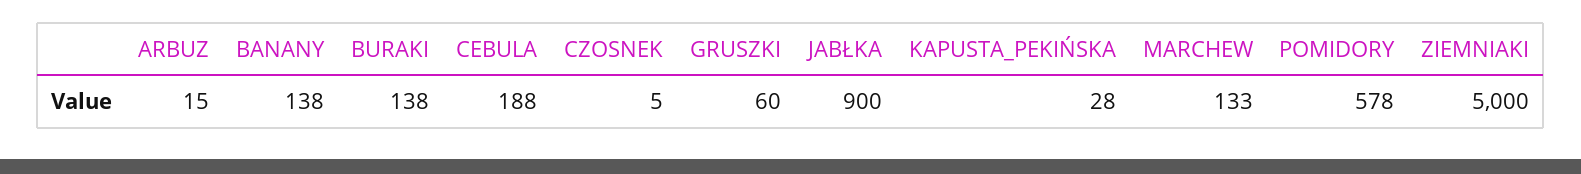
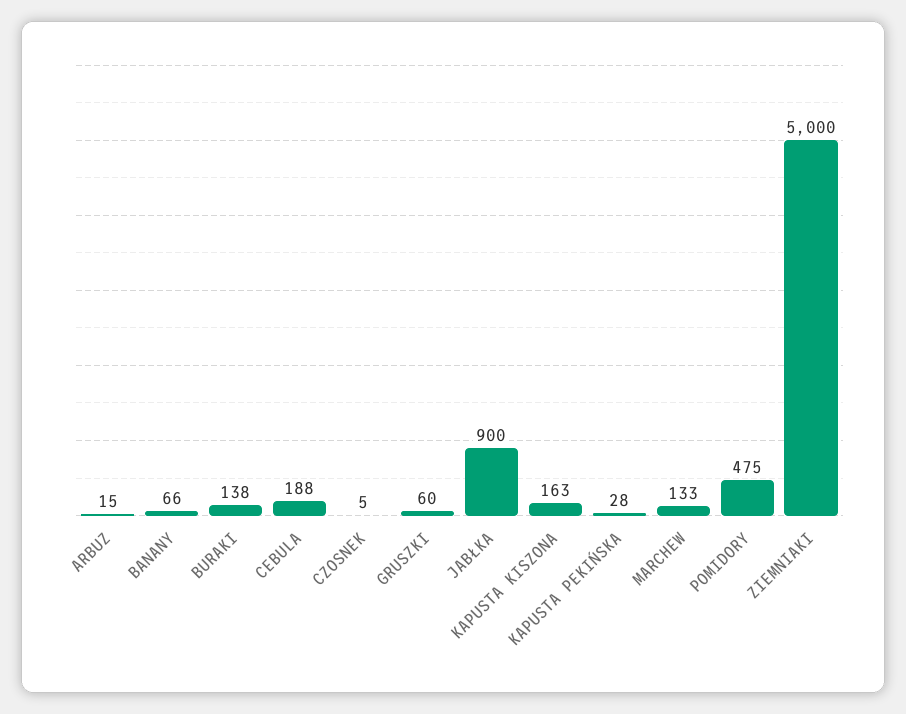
  {
    "ARBUZ": 15,
-   "BANANY": 138,
+   "BANANY": 66,
    "BURAKI": 138,
    "CEBULA": 188,
    "CZOSNEK": 5,
    "GRUSZKI": 60,
    "JABŁKA": 900,
    "KAPUSTA_PEKIŃSKA": 28,
    "MARCHEW": 133,
-   "POMIDORY": 578,
+   "POMIDORY": 475,
-   "ZIEMNIAKI": 5000
+   "ZIEMNIAKI": 5000,
+   "KAPUSTA KISZONA": 163
  }

